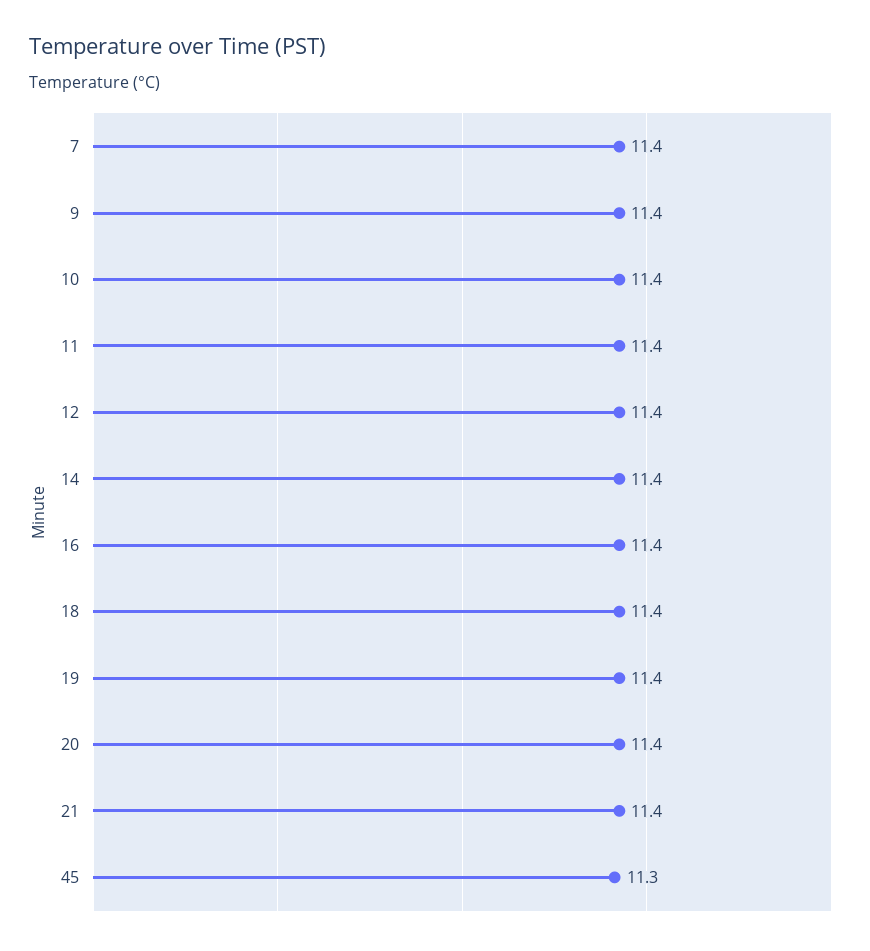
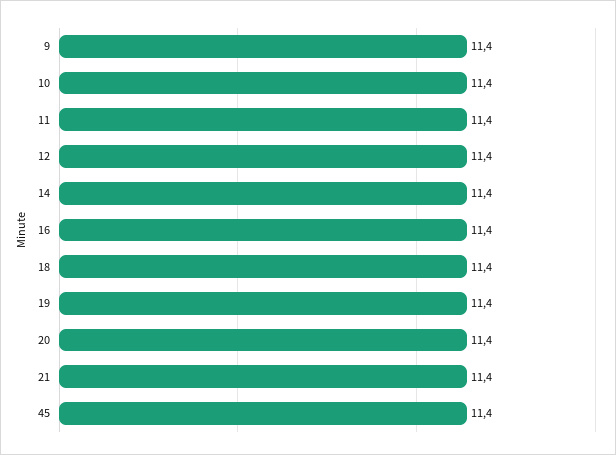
  {
-   "7": 11.4,
    "9": 11.4,
    "10": 11.4,
    "11": 11.4,
    "12": 11.4,
    "14": 11.4,
    "16": 11.4,
    "18": 11.4,
    "19": 11.4,
    "20": 11.4,
    "21": 11.4,
-   "45": 11.3
+   "45": 11.4
  }

